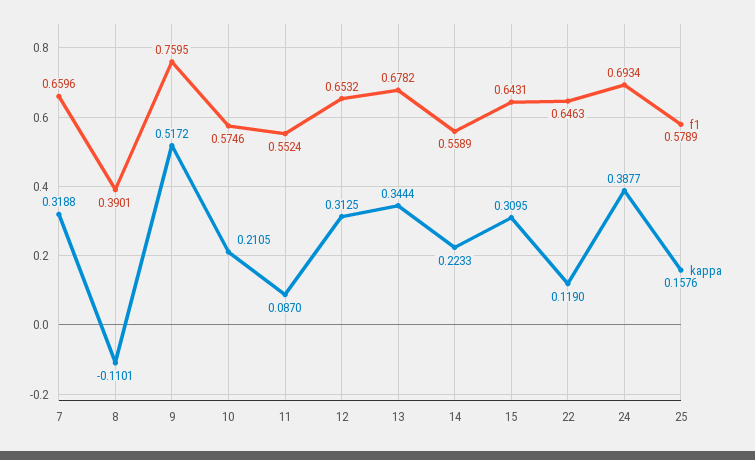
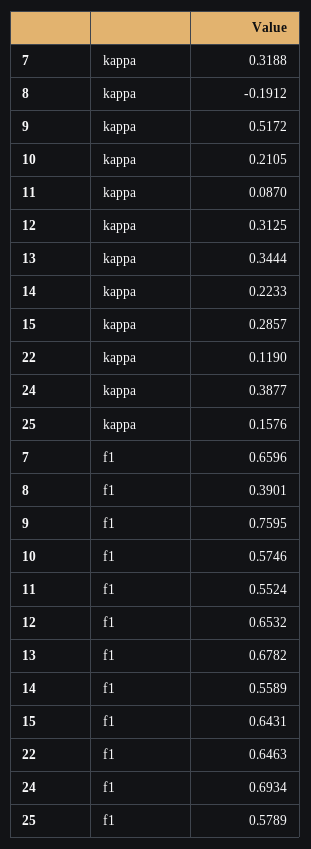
  {
    "f1": {
      "7": 0.6596,
      "8": 0.3901,
      "9": 0.7595,
      "10": 0.5746,
      "11": 0.5524,
      "12": 0.6532,
      "13": 0.6782,
      "14": 0.5589,
      "15": 0.6431,
      "22": 0.6463,
      "24": 0.6934,
      "25": 0.5789
    },
    "kappa": {
      "7": 0.3188,
-     "8": -0.1101,
+     "8": -0.1912,
      "9": 0.5172,
      "10": 0.2105,
      "11": 0.087,
      "12": 0.3125,
      "13": 0.3444,
      "14": 0.2233,
-     "15": 0.3095,
+     "15": 0.2857,
      "22": 0.119,
      "24": 0.3877,
      "25": 0.1576
    }
  }

